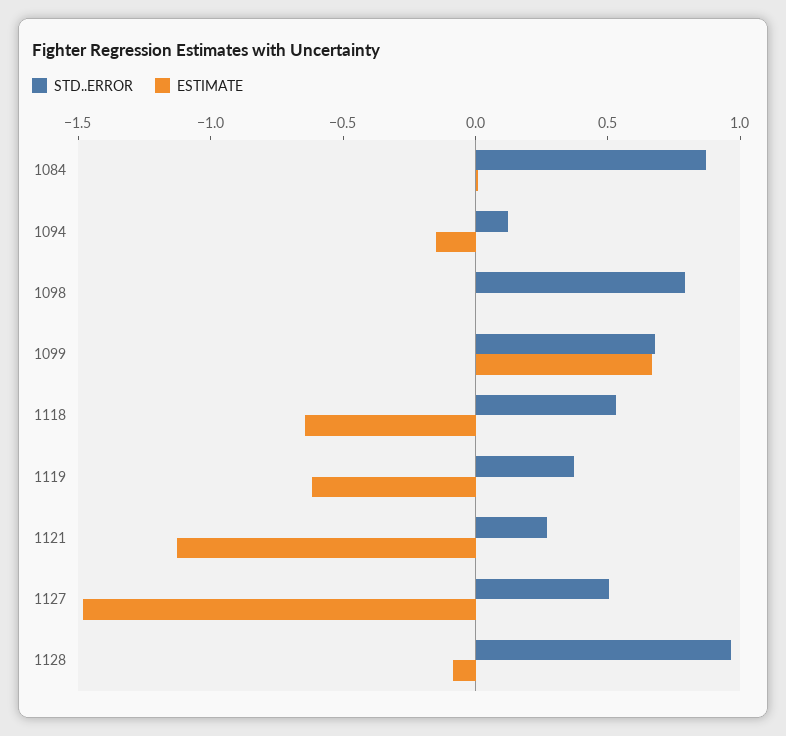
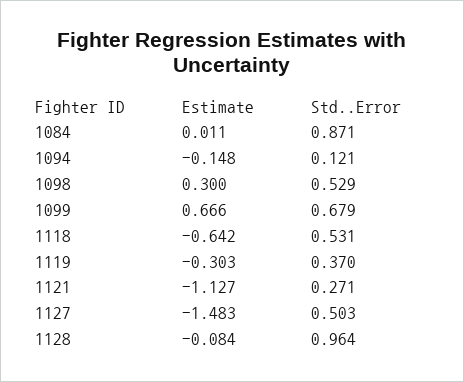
  {
    "STD..ERROR": {
      "1084": 0.871,
      "1094": 0.121,
-     "1098": 0.8,
+     "1098": 0.529,
      "1099": 0.679,
      "1118": 0.531,
      "1119": 0.37,
      "1121": 0.271,
      "1127": 0.503,
      "1128": 0.964
    },
    "ESTIMATE": {
      "1084": 0.011,
      "1094": -0.148,
-     "1098": 0,
+     "1098": 0.3,
      "1099": 0.666,
      "1118": -0.642,
-     "1119": -0.6,
+     "1119": -0.303,
      "1121": -1.127,
      "1127": -1.483,
      "1128": -0.084
    }
  }

